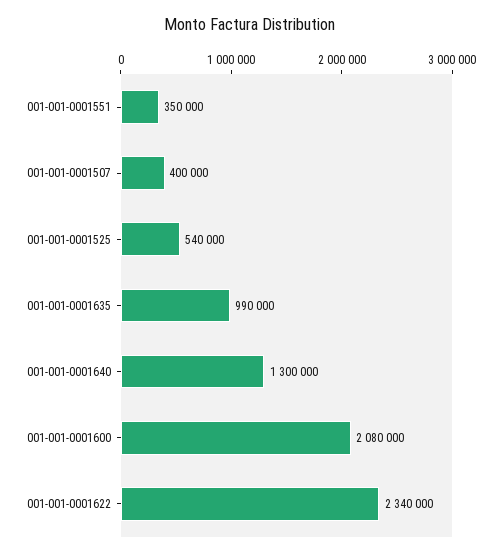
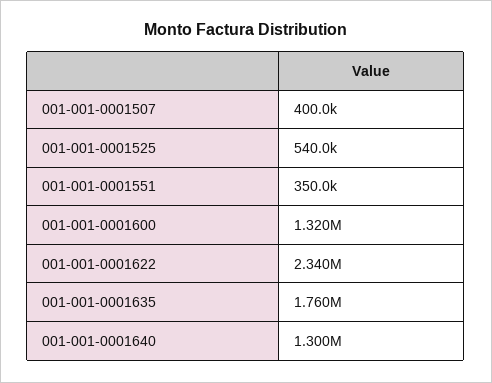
  {
    "001-001-0001551": 350000,
    "001-001-0001507": 400000,
    "001-001-0001525": 540000,
-   "001-001-0001635": 990000,
+   "001-001-0001635": 1760000,
    "001-001-0001640": 1300000,
-   "001-001-0001600": 2080000,
+   "001-001-0001600": 1320000,
    "001-001-0001622": 2340000
  }

